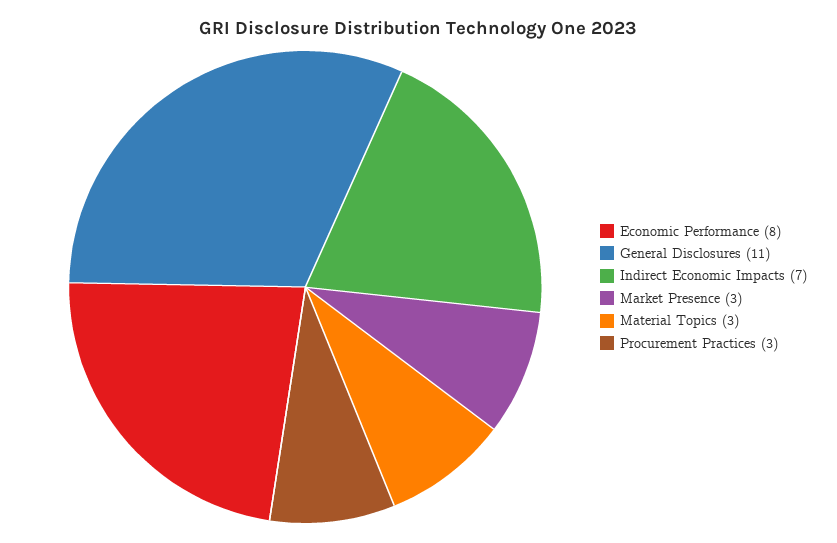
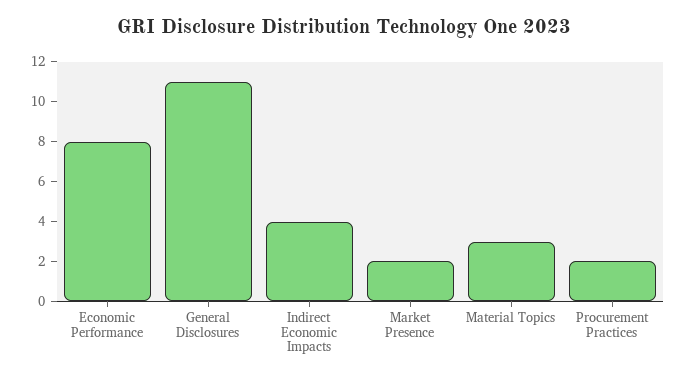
  {
    "Economic Performance": 8,
    "General Disclosures": 11,
-   "Indirect Economic Impacts": 7,
+   "Indirect Economic Impacts": 4,
-   "Market Presence": 3,
+   "Market Presence": 2,
    "Material Topics": 3,
-   "Procurement Practices": 3
+   "Procurement Practices": 2
  }

